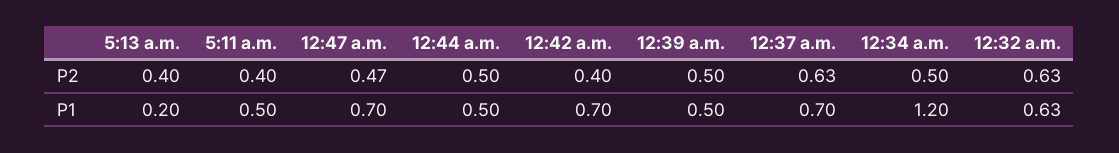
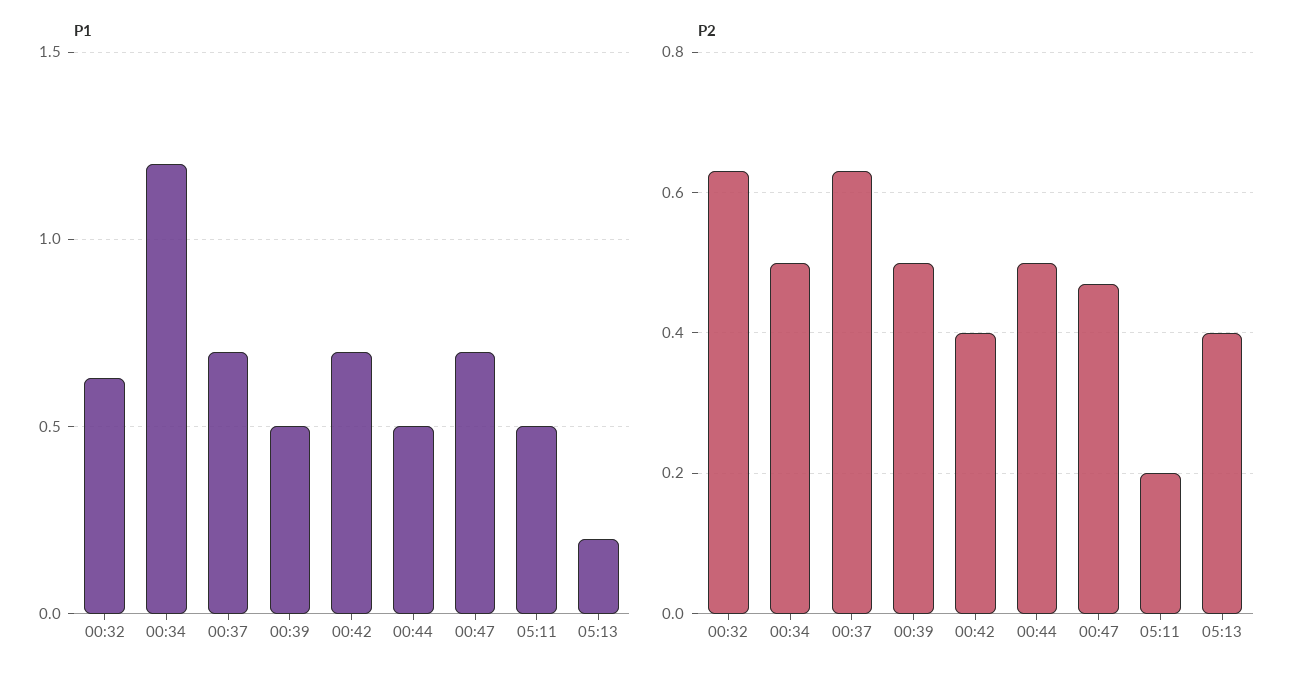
  {
    "P2": {
      "5:13 a.m.": 0.4,
-     "5:11 a.m.": 0.4,
+     "5:11 a.m.": 0.2,
      "12:47 a.m.": 0.47,
      "12:44 a.m.": 0.5,
      "12:42 a.m.": 0.4,
      "12:39 a.m.": 0.5,
      "12:37 a.m.": 0.63,
      "12:34 a.m.": 0.5,
      "12:32 a.m.": 0.63
    },
    "P1": {
      "5:13 a.m.": 0.2,
      "5:11 a.m.": 0.5,
      "12:47 a.m.": 0.7,
      "12:44 a.m.": 0.5,
      "12:42 a.m.": 0.7,
      "12:39 a.m.": 0.5,
      "12:37 a.m.": 0.7,
      "12:34 a.m.": 1.2,
      "12:32 a.m.": 0.63
    }
  }

